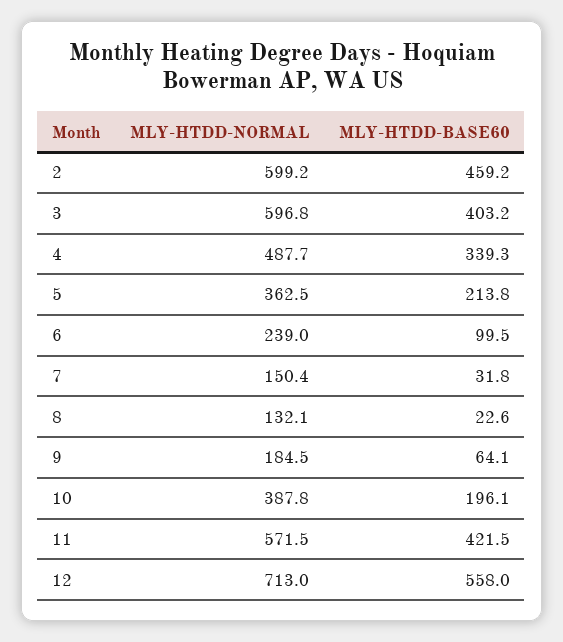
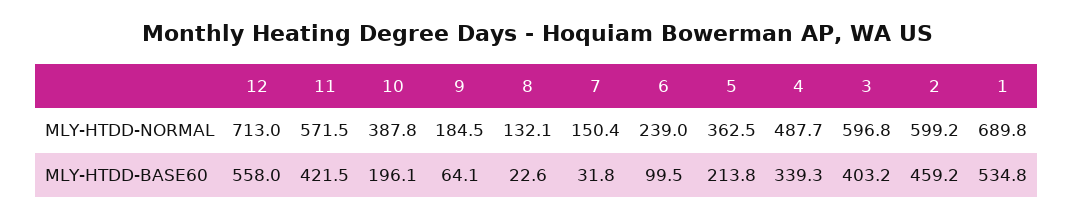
  {
    "MLY-HTDD-NORMAL": {
      "2": 599.2,
      "3": 596.8,
      "4": 487.7,
      "5": 362.5,
      "6": 239,
      "7": 150.4,
      "8": 132.1,
      "9": 184.5,
      "10": 387.8,
      "11": 571.5,
-     "12": 713
+     "12": 713,
+     "1": 689.8
    },
    "MLY-HTDD-BASE60": {
      "2": 459.2,
      "3": 403.2,
      "4": 339.3,
      "5": 213.8,
      "6": 99.5,
      "7": 31.8,
      "8": 22.6,
      "9": 64.1,
      "10": 196.1,
      "11": 421.5,
-     "12": 558
+     "12": 558,
+     "1": 534.8
    }
  }

